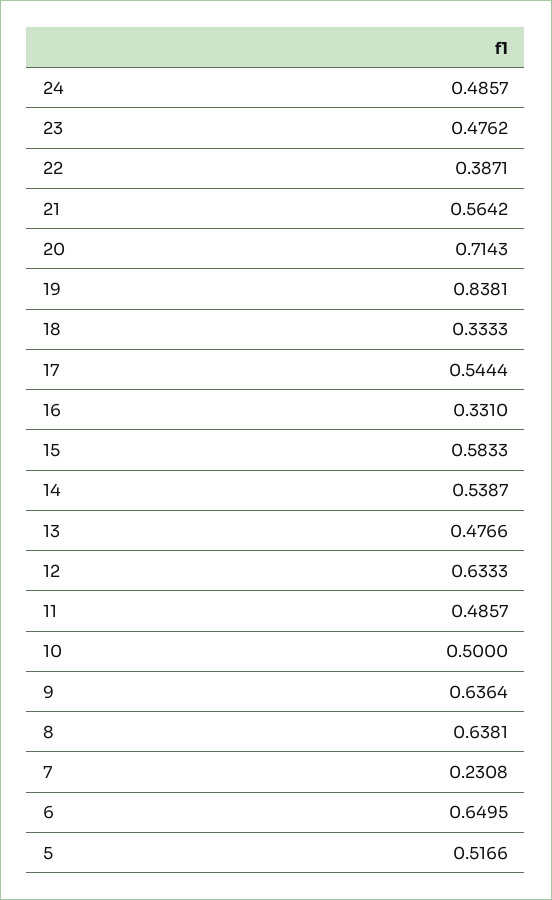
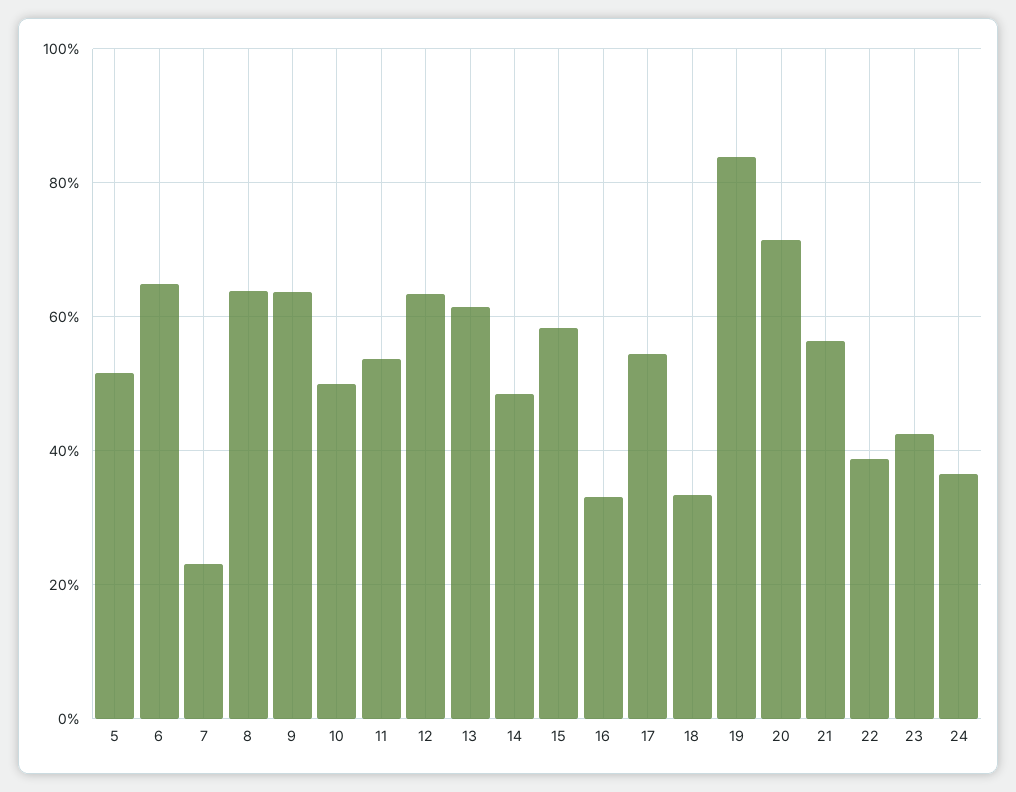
  {
-   "24": 0.4857,
+   "24": 0.36,
-   "23": 0.4762,
+   "23": 0.42,
    "22": 0.3871,
    "21": 0.5642,
    "20": 0.7143,
    "19": 0.8381,
    "18": 0.3333,
    "17": 0.5444,
    "16": 0.331,
    "15": 0.5833,
-   "14": 0.5387,
+   "14": 0.48,
-   "13": 0.4766,
+   "13": 0.62,
    "12": 0.6333,
-   "11": 0.4857,
+   "11": 0.54,
    "10": 0.5,
    "9": 0.6364,
    "8": 0.6381,
    "7": 0.2308,
    "6": 0.6495,
    "5": 0.5166
  }

